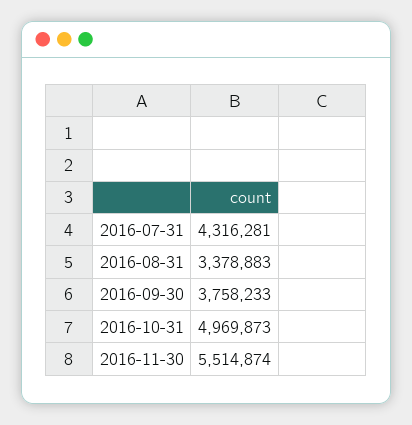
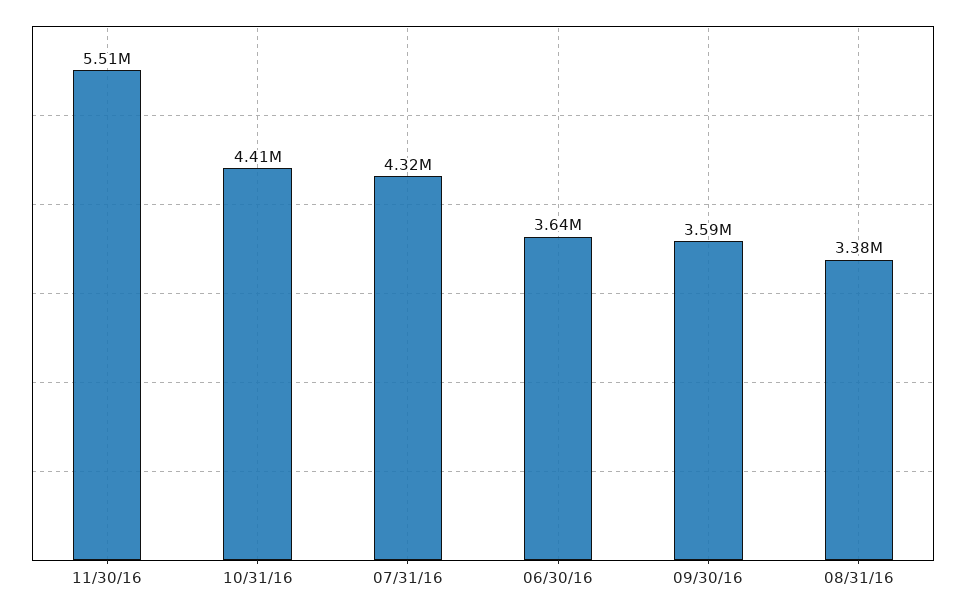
  {
    "2016-07-31": 4316281,
    "2016-08-31": 3378883,
-   "2016-09-30": 3758233,
+   "2016-09-30": 3590000,
-   "2016-10-31": 4969873,
+   "2016-10-31": 4410000,
-   "2016-11-30": 5514874
+   "2016-11-30": 5514874,
+   "06/30/16": 3640000
  }

